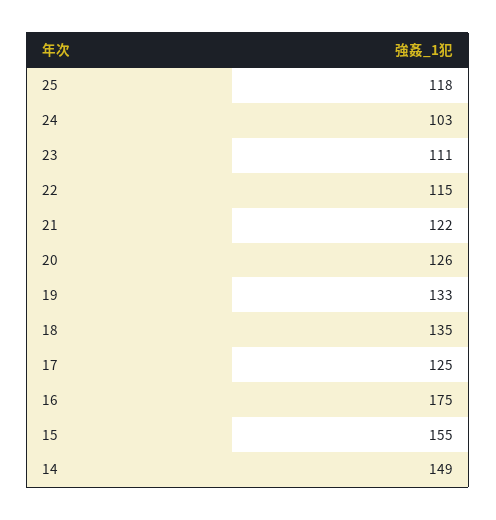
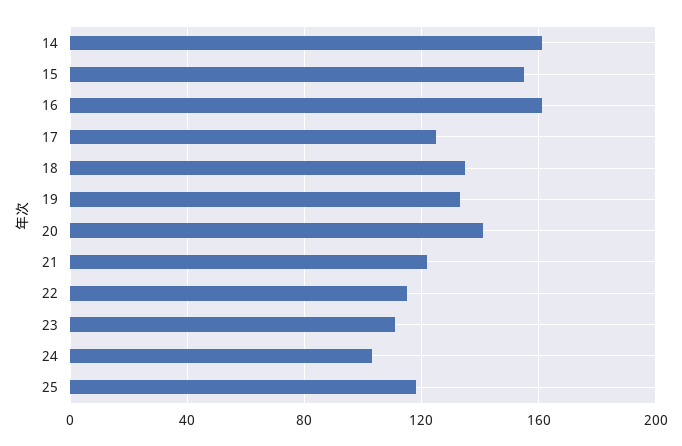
  {
    "25": 118,
    "24": 103,
    "23": 111,
    "22": 115,
    "21": 122,
-   "20": 126,
+   "20": 140,
    "19": 133,
    "18": 135,
    "17": 125,
-   "16": 175,
+   "16": 160,
    "15": 155,
-   "14": 149
+   "14": 160
  }

